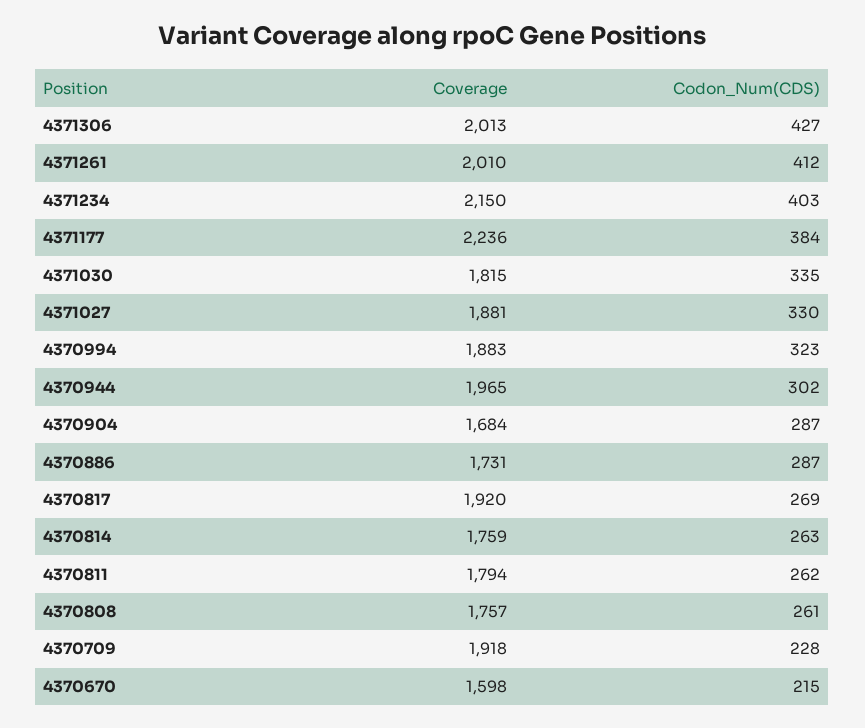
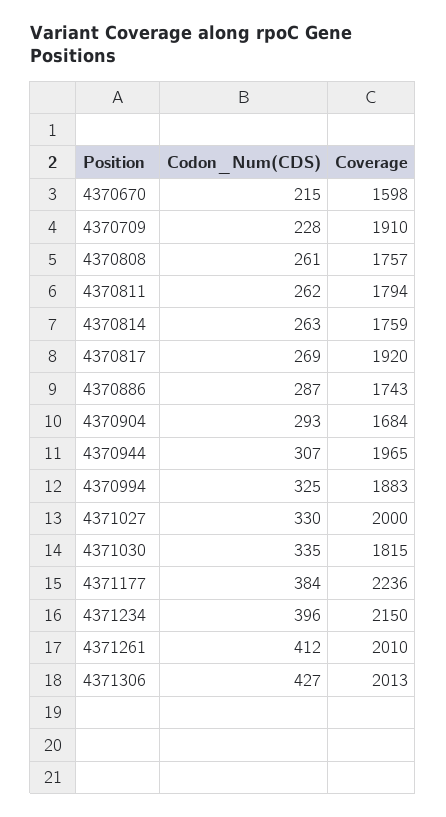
  {
    "Coverage": {
      "4371306": 2013,
      "4371261": 2010,
      "4371234": 2150,
      "4371177": 2236,
      "4371030": 1815,
-     "4371027": 1881,
+     "4371027": 2000,
      "4370994": 1883,
      "4370944": 1965,
      "4370904": 1684,
-     "4370886": 1731,
+     "4370886": 1743,
      "4370817": 1920,
      "4370814": 1759,
      "4370811": 1794,
      "4370808": 1757,
-     "4370709": 1918,
+     "4370709": 1910,
      "4370670": 1598
    },
    "Codon_Num(CDS)": {
      "4371306": 427,
      "4371261": 412,
-     "4371234": 403,
+     "4371234": 396,
      "4371177": 384,
      "4371030": 335,
      "4371027": 330,
-     "4370994": 323,
+     "4370994": 325,
-     "4370944": 302,
+     "4370944": 307,
-     "4370904": 287,
+     "4370904": 293,
      "4370886": 287,
      "4370817": 269,
      "4370814": 263,
      "4370811": 262,
      "4370808": 261,
      "4370709": 228,
      "4370670": 215
    }
  }

